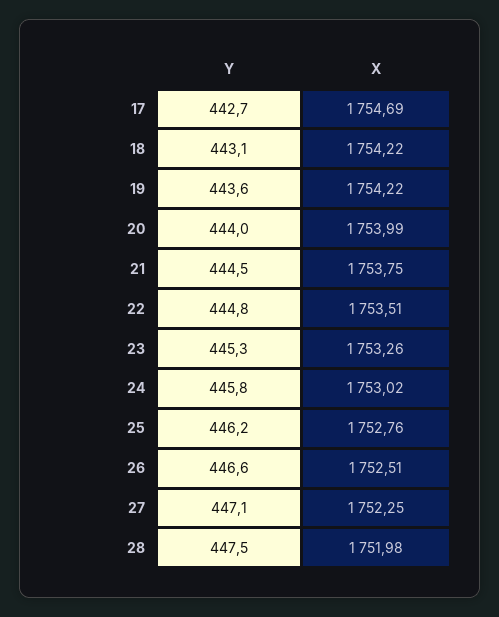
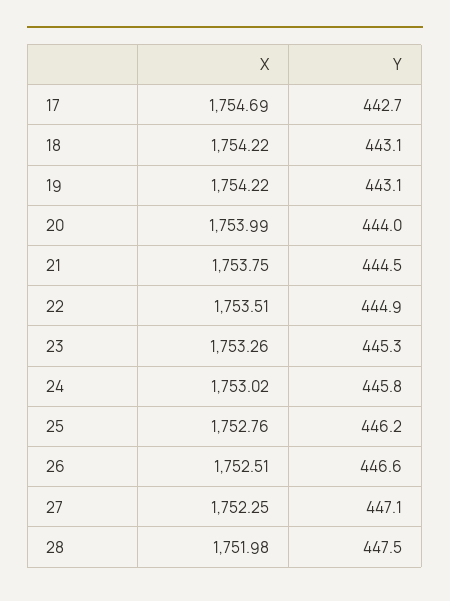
  {
    "Y": {
      "17": 442.7,
      "18": 443.1,
-     "19": 443.6,
+     "19": 443.1,
      "20": 444,
      "21": 444.5,
-     "22": 444.8,
+     "22": 444.9,
      "23": 445.3,
      "24": 445.8,
      "25": 446.2,
      "26": 446.6,
      "27": 447.1,
      "28": 447.5
    },
    "X": {
      "17": 1754.69,
      "18": 1754.22,
      "19": 1754.22,
      "20": 1753.99,
      "21": 1753.75,
      "22": 1753.51,
      "23": 1753.26,
      "24": 1753.02,
      "25": 1752.76,
      "26": 1752.51,
      "27": 1752.25,
      "28": 1751.98
    }
  }

